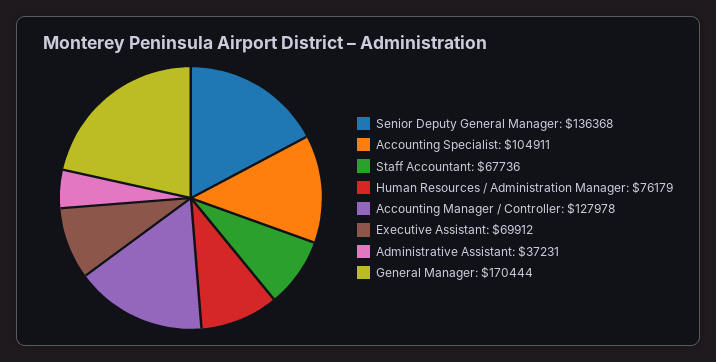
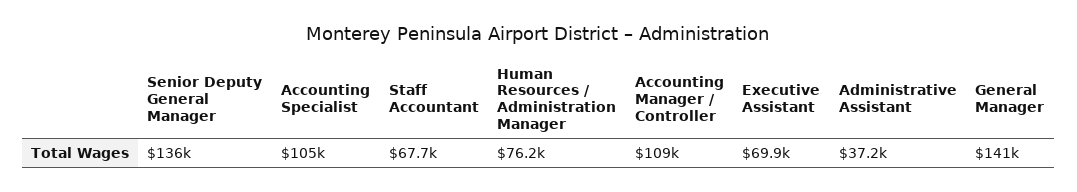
  {
    "Senior Deputy General Manager": 136368,
    "Accounting Specialist": 104911,
    "Staff Accountant": 67736,
    "Human Resources / Administration Manager": 76179,
-   "Accounting Manager / Controller": 127978,
+   "Accounting Manager / Controller": 109000,
    "Executive Assistant": 69912,
    "Administrative Assistant": 37231,
-   "General Manager": 170444
+   "General Manager": 141000
  }

